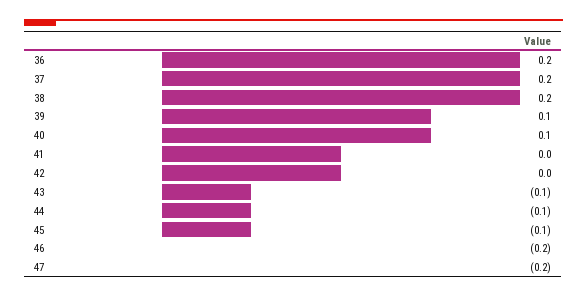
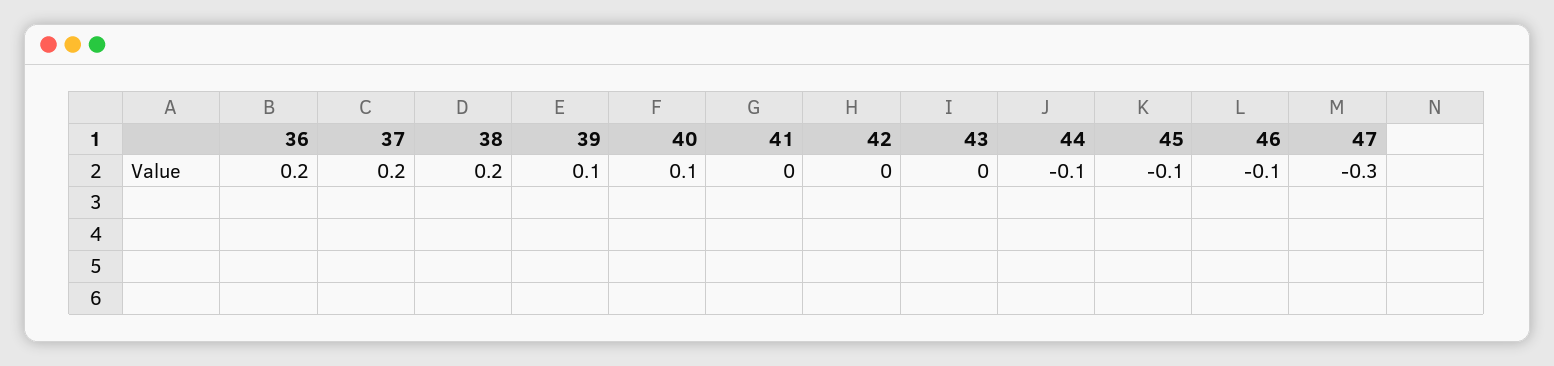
  {
    "36": 0.2,
    "37": 0.2,
    "38": 0.2,
    "39": 0.1,
    "40": 0.1,
    "41": 0,
    "42": 0,
-   "43": -0.1,
+   "43": 0,
    "44": -0.1,
    "45": -0.1,
-   "46": -0.2,
+   "46": -0.1,
-   "47": -0.2
+   "47": -0.3
  }

